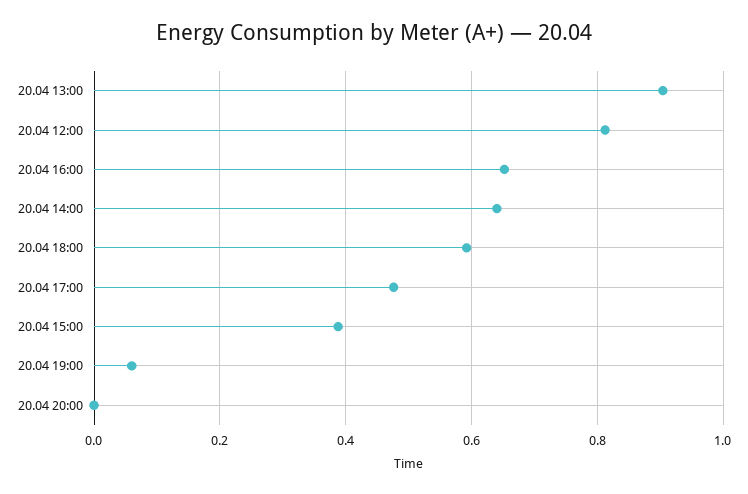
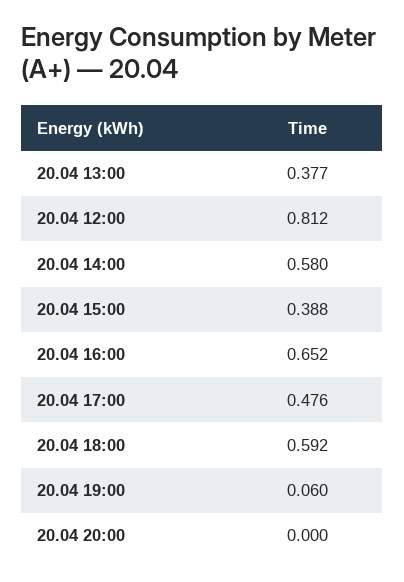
  {
-   "20.04 13:00": 0.9,
+   "20.04 13:00": 0.377,
    "20.04 12:00": 0.812,
    "20.04 16:00": 0.652,
-   "20.04 14:00": 0.64,
+   "20.04 14:00": 0.58,
    "20.04 18:00": 0.592,
    "20.04 17:00": 0.476,
    "20.04 15:00": 0.388,
    "20.04 19:00": 0.06,
    "20.04 20:00": 0
  }

